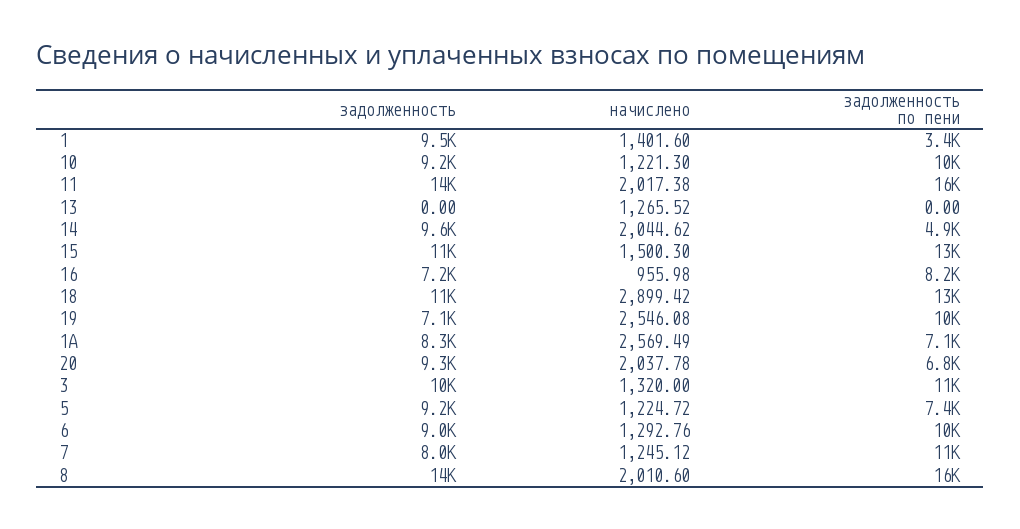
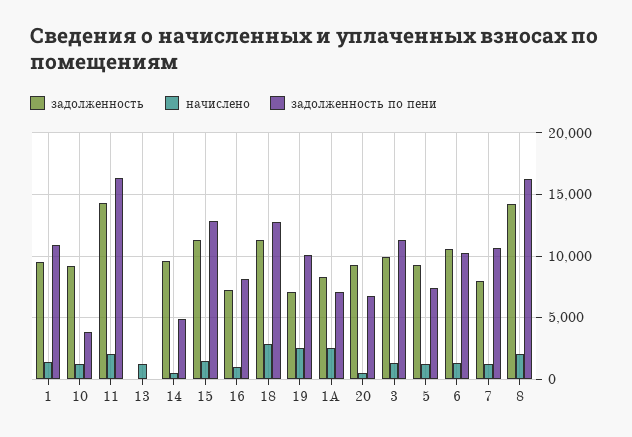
  {
    "задолженность": {
      "1": 9500,
      "10": 9200,
      "11": 14000,
      "13": 0,
      "14": 9600,
      "15": 11000,
      "16": 7200,
      "18": 11000,
      "19": 7100,
      "1А": 8300,
      "20": 9300,
      "3": 10000,
      "5": 9200,
-     "6": 9000,
+     "6": 10500,
      "7": 8000,
      "8": 14000
    },
    "начислено": {
      "1": 1401.6,
      "10": 1221.3,
      "11": 2017.38,
      "13": 1265.52,
-     "14": 2044.62,
+     "14": 500,
      "15": 1500.3,
      "16": 955.98,
      "18": 2899.42,
      "19": 2546.08,
      "1А": 2569.49,
-     "20": 2037.78,
+     "20": 500,
      "3": 1320,
      "5": 1224.72,
      "6": 1292.76,
      "7": 1245.12,
      "8": 2010.6
    },
    "задолженность по пени": {
-     "1": 3400,
+     "1": 11000,
-     "10": 10000,
+     "10": 4000,
      "11": 16000,
      "13": 0,
      "14": 4900,
      "15": 13000,
      "16": 8200,
      "18": 13000,
      "19": 10000,
      "1А": 7100,
      "20": 6800,
      "3": 11000,
      "5": 7400,
      "6": 10000,
      "7": 11000,
      "8": 16000
    }
  }

